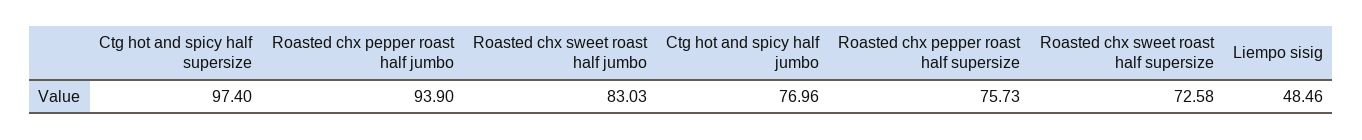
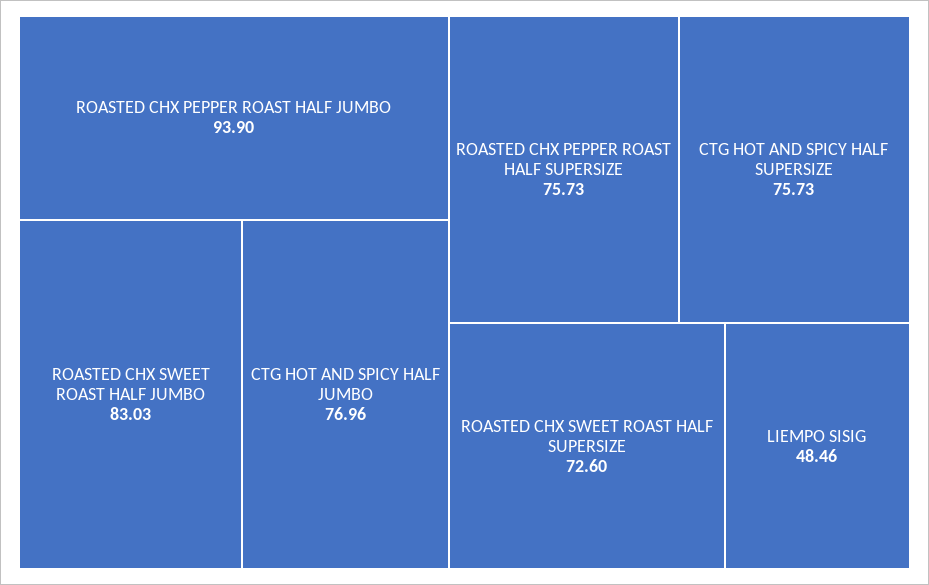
  {
-   "Ctg hot and spicy half supersize": 97.4,
+   "Ctg hot and spicy half supersize": 75.73,
    "Roasted chx pepper roast half jumbo": 93.9,
    "Roasted chx sweet roast half jumbo": 83.03,
    "Ctg hot and spicy half jumbo": 76.96,
    "Roasted chx pepper roast half supersize": 75.73,
-   "Roasted chx sweet roast half supersize": 72.58,
+   "Roasted chx sweet roast half supersize": 72.6,
    "Liempo sisig": 48.46
  }

